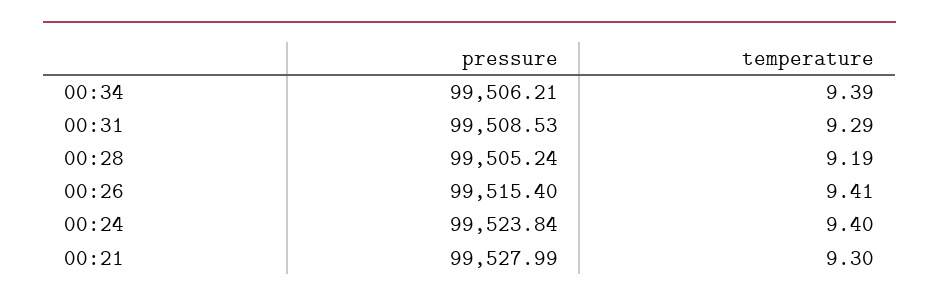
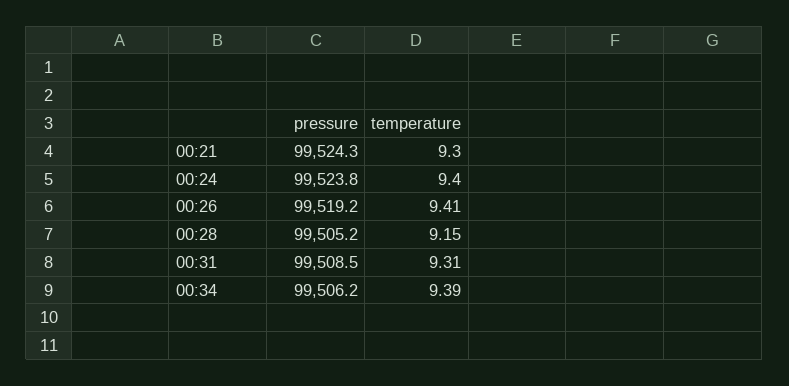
  {
    "pressure": {
      "00:34": 99506.21,
      "00:31": 99508.53,
      "00:28": 99505.24,
-     "00:26": 99515.4,
+     "00:26": 99519.2,
      "00:24": 99523.84,
-     "00:21": 99527.99
+     "00:21": 99524.3
    },
    "temperature": {
      "00:34": 9.39,
-     "00:31": 9.29,
+     "00:31": 9.31,
-     "00:28": 9.19,
+     "00:28": 9.15,
      "00:26": 9.41,
      "00:24": 9.4,
      "00:21": 9.3
    }
  }

